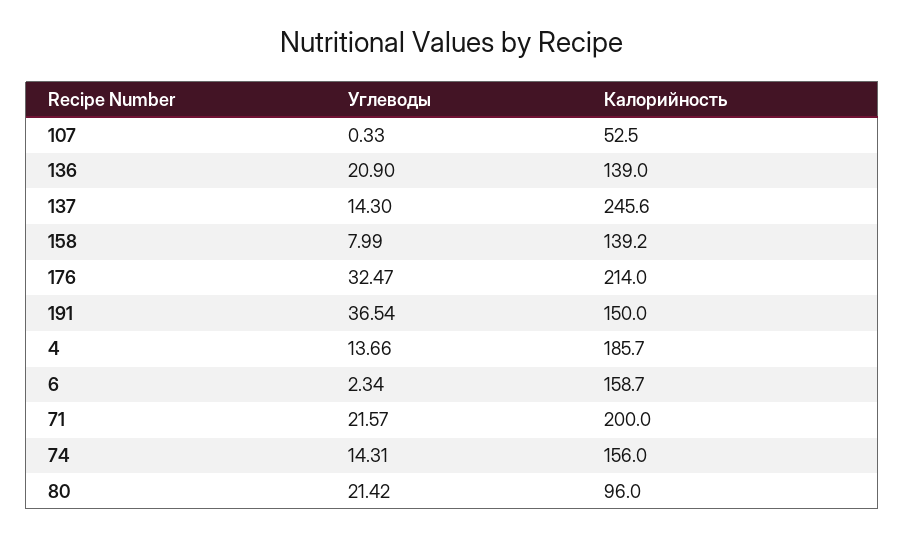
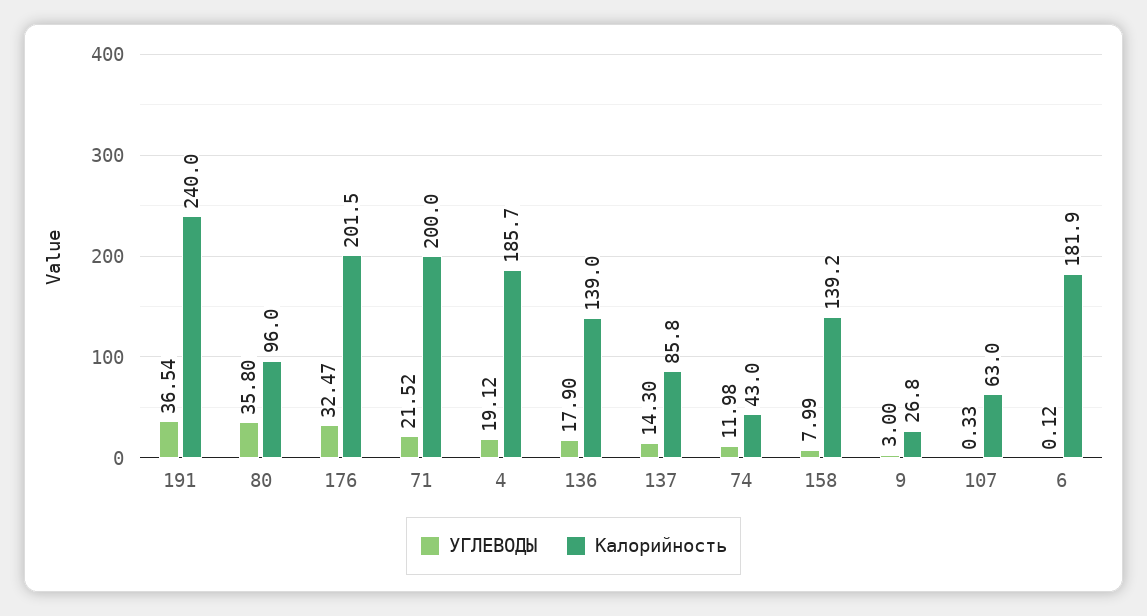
  {
    "Углеводы": {
      "107": 0.33,
-     "136": 20.9,
+     "136": 17.9,
      "137": 14.3,
      "158": 7.99,
      "176": 32.47,
      "191": 36.54,
-     "4": 13.66,
+     "4": 19.12,
-     "6": 2.34,
+     "6": 0.12,
-     "71": 21.57,
+     "71": 21.52,
-     "74": 14.31,
+     "74": 11.98,
-     "80": 21.42
+     "80": 35.8,
+     "9": 3
    },
    "Калорийность": {
-     "107": 52.5,
+     "107": 63,
      "136": 139,
-     "137": 245.6,
+     "137": 85.8,
      "158": 139.2,
-     "176": 214,
+     "176": 201.5,
-     "191": 150,
+     "191": 240,
      "4": 185.7,
-     "6": 158.7,
+     "6": 181.9,
      "71": 200,
-     "74": 156,
+     "74": 43,
-     "80": 96
+     "80": 96,
+     "9": 26.8
    }
  }

